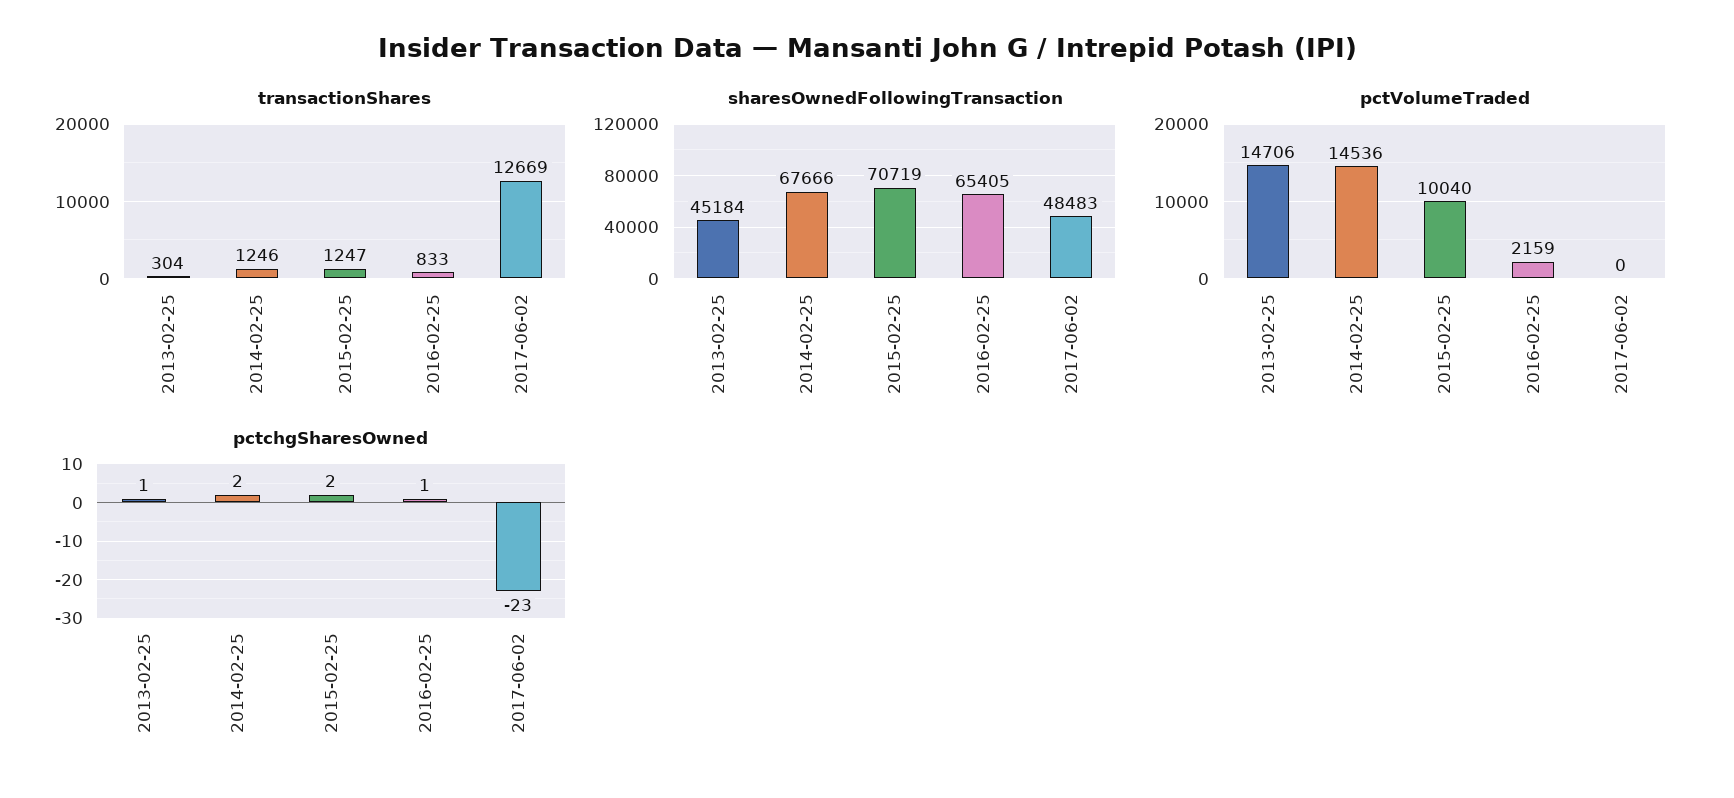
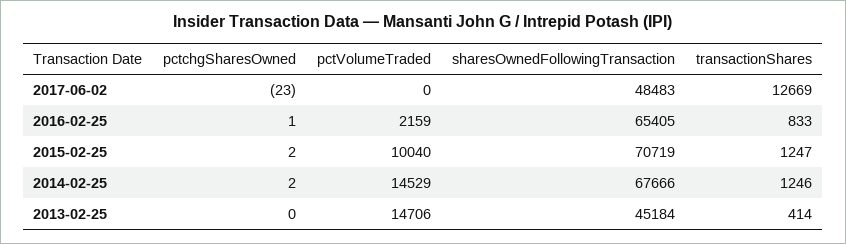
  {
    "transactionShares": {
-     "2013-02-25": 304,
+     "2013-02-25": 414,
      "2014-02-25": 1246,
      "2015-02-25": 1247,
      "2016-02-25": 833,
      "2017-06-02": 12669
    },
    "sharesOwnedFollowingTransaction": {
      "2013-02-25": 45184,
      "2014-02-25": 67666,
      "2015-02-25": 70719,
      "2016-02-25": 65405,
      "2017-06-02": 48483
    },
    "pctVolumeTraded": {
      "2013-02-25": 14706,
-     "2014-02-25": 14536,
+     "2014-02-25": 14529,
      "2015-02-25": 10040,
      "2016-02-25": 2159,
      "2017-06-02": 0
    },
    "pctchgSharesOwned": {
-     "2013-02-25": 1,
+     "2013-02-25": 0,
      "2014-02-25": 2,
      "2015-02-25": 2,
      "2016-02-25": 1,
      "2017-06-02": -23
    }
  }

